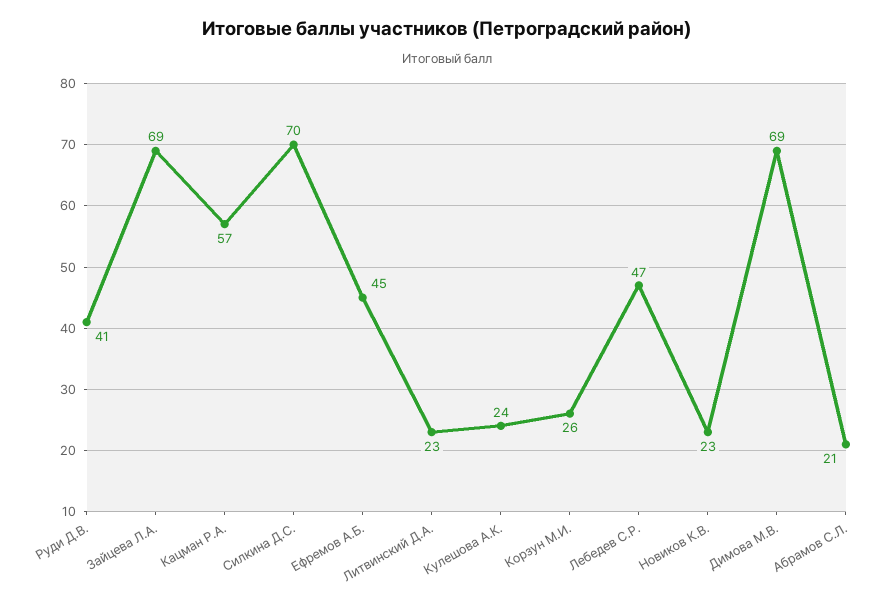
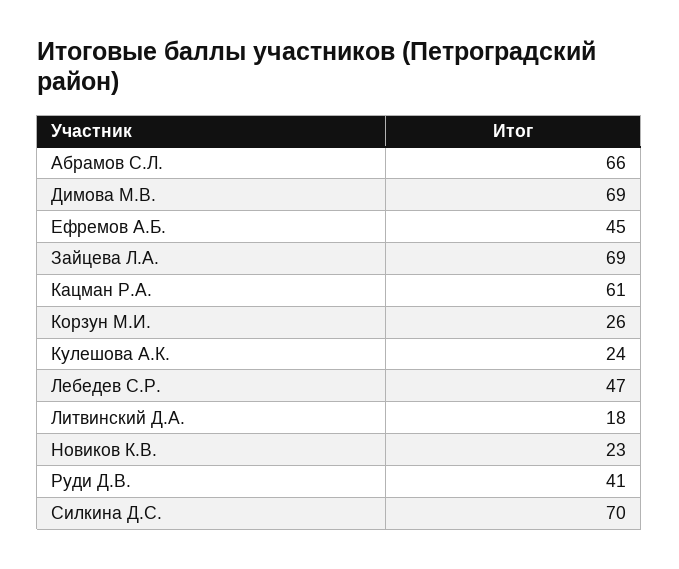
  {
    "Руди Д.В.": 41,
    "Зайцева Л.А.": 69,
-   "Кацман Р.А.": 57,
+   "Кацман Р.А.": 61,
    "Силкина Д.С.": 70,
    "Ефремов А.Б.": 45,
-   "Литвинский Д.А.": 23,
+   "Литвинский Д.А.": 18,
    "Кулешова А.К.": 24,
    "Корзун М.И.": 26,
    "Лебедев С.Р.": 47,
    "Новиков К.В.": 23,
    "Димова М.В.": 69,
-   "Абрамов С.Л.": 21
+   "Абрамов С.Л.": 66
  }

